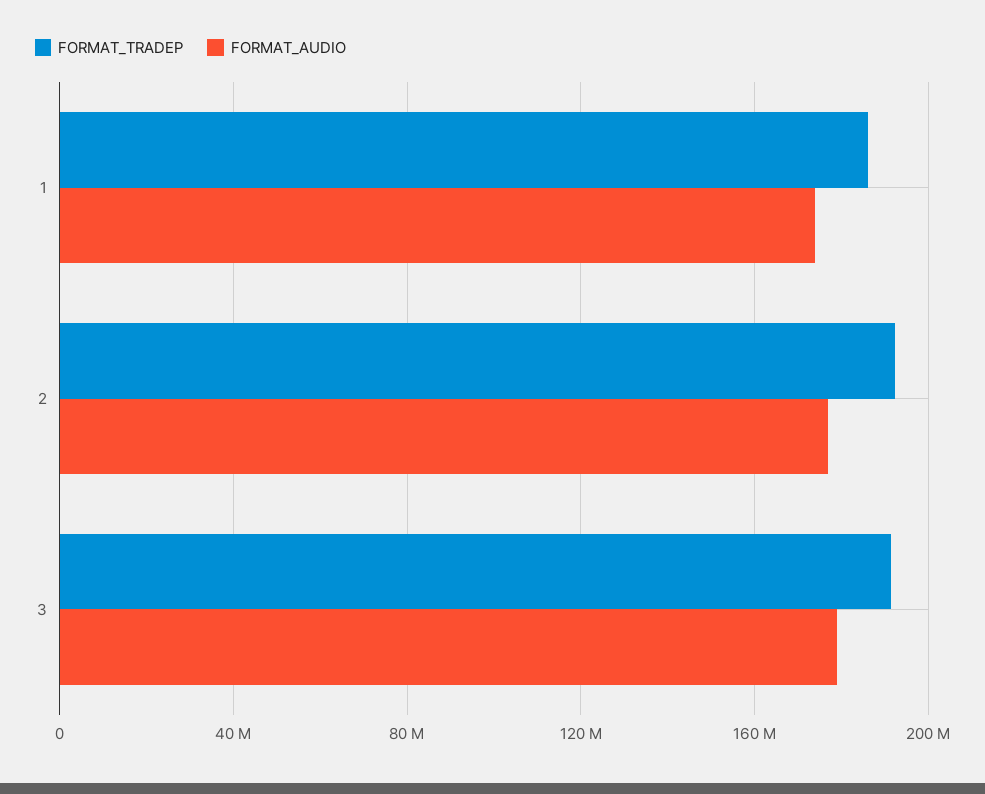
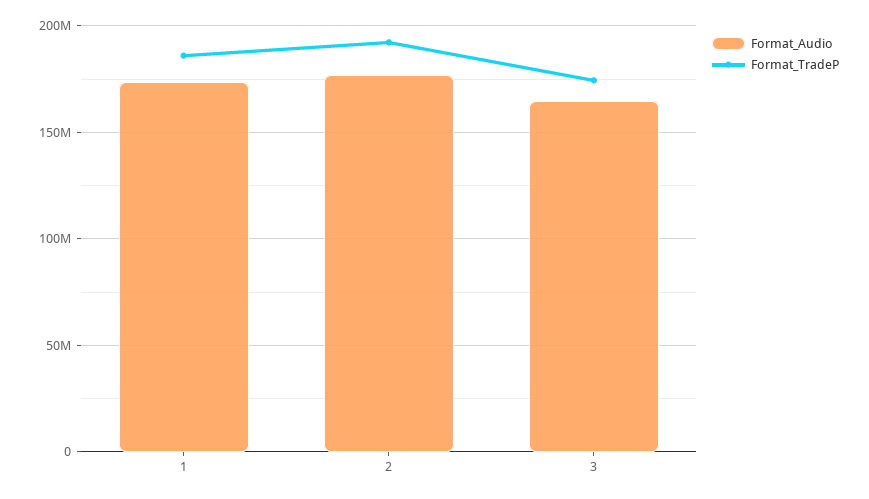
  {
    "FORMAT_TRADEP": {
      "1": 185000000,
      "2": 190000000,
-     "3": 190000000
+     "3": 175000000
    },
    "FORMAT_AUDIO": {
      "1": 175000000,
      "2": 175000000,
-     "3": 180000000
+     "3": 165000000
    }
  }

